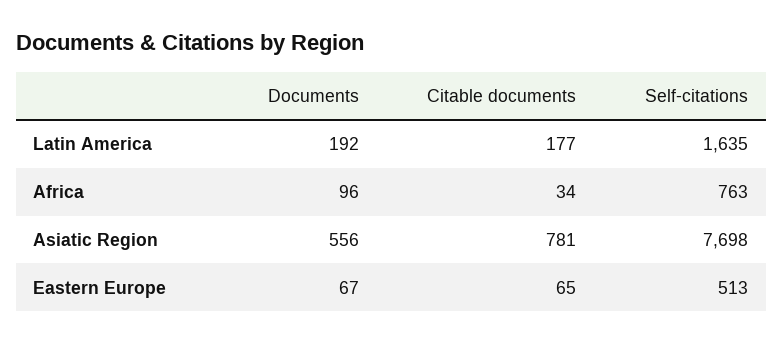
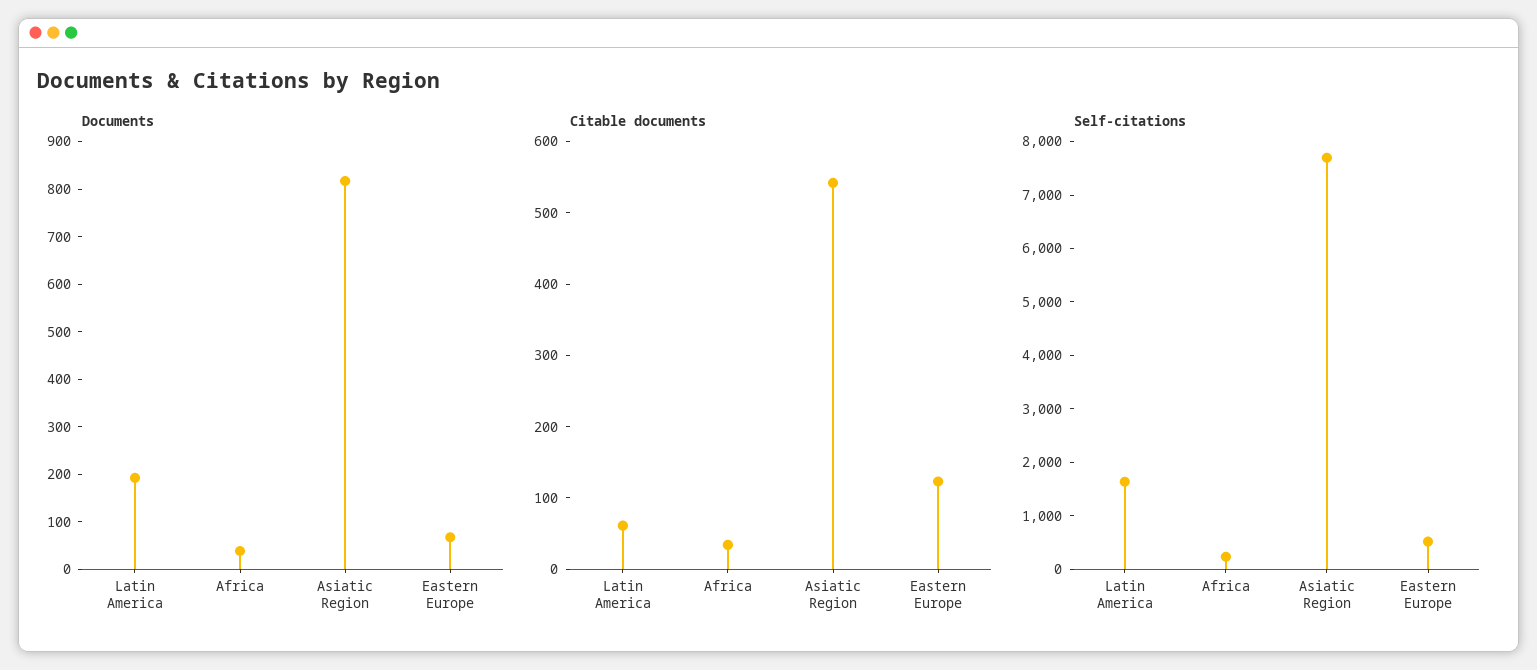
  {
    "Documents": {
      "Latin America": 192,
-     "Africa": 96,
+     "Africa": 40,
-     "Asiatic Region": 556,
+     "Asiatic Region": 820,
      "Eastern Europe": 67
    },
    "Citable documents": {
-     "Latin America": 177,
+     "Latin America": 60,
      "Africa": 34,
-     "Asiatic Region": 781,
+     "Asiatic Region": 540,
-     "Eastern Europe": 65
+     "Eastern Europe": 120
    },
    "Self-citations": {
      "Latin America": 1635,
-     "Africa": 763,
+     "Africa": 200,
      "Asiatic Region": 7698,
      "Eastern Europe": 513
    }
  }

